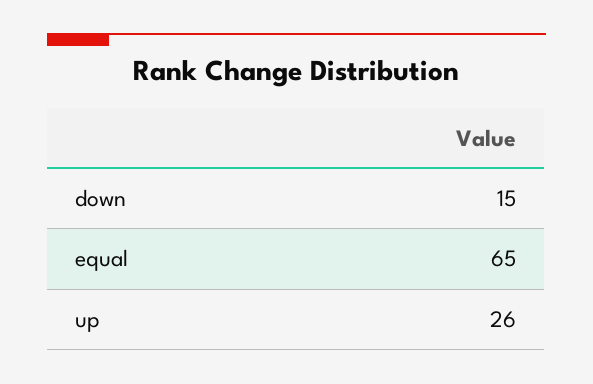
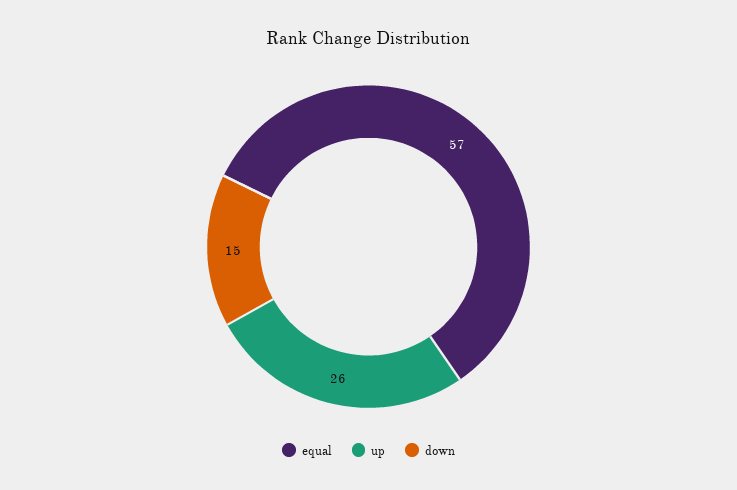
  {
    "down": 15,
-   "equal": 65,
+   "equal": 57,
    "up": 26
  }

